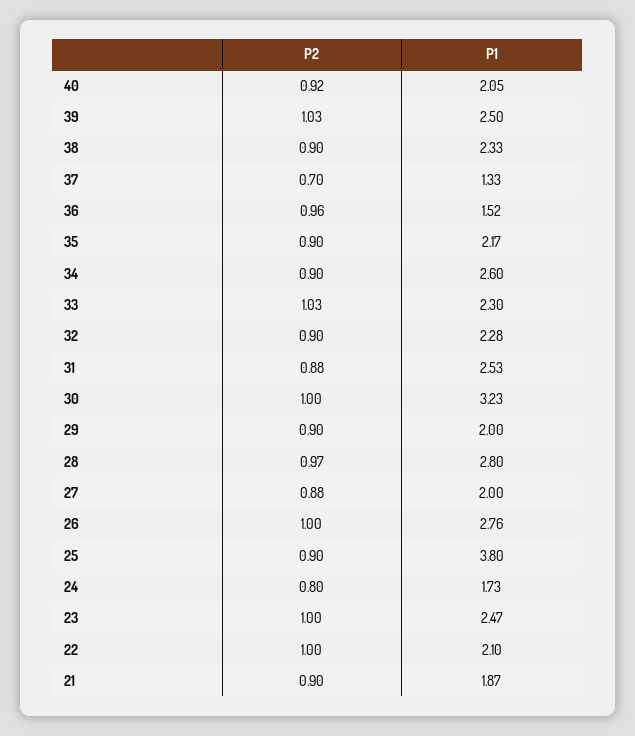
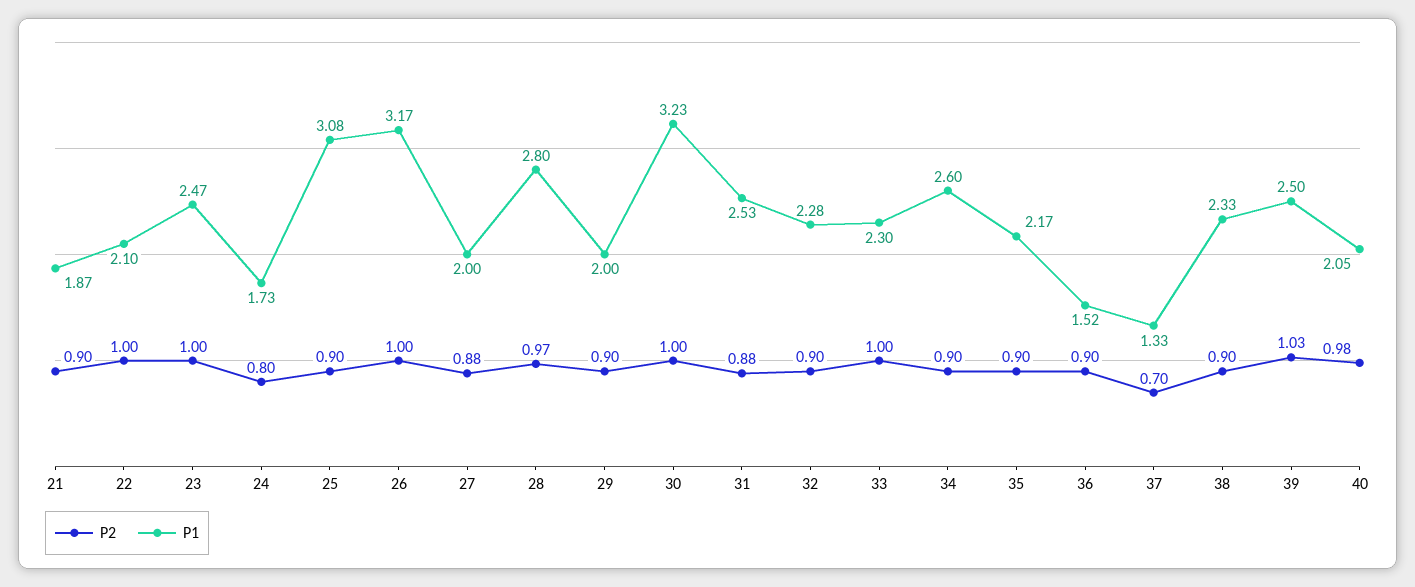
  {
    "P2": {
-     "40": 0.92,
+     "40": 0.98,
      "39": 1.03,
      "38": 0.9,
      "37": 0.7,
-     "36": 0.96,
+     "36": 0.9,
      "35": 0.9,
      "34": 0.9,
-     "33": 1.03,
+     "33": 1,
      "32": 0.9,
      "31": 0.88,
      "30": 1,
      "29": 0.9,
      "28": 0.97,
      "27": 0.88,
      "26": 1,
      "25": 0.9,
      "24": 0.8,
      "23": 1,
      "22": 1,
      "21": 0.9
    },
    "P1": {
      "40": 2.05,
      "39": 2.5,
      "38": 2.33,
      "37": 1.33,
      "36": 1.52,
      "35": 2.17,
      "34": 2.6,
      "33": 2.3,
      "32": 2.28,
      "31": 2.53,
      "30": 3.23,
      "29": 2,
      "28": 2.8,
      "27": 2,
-     "26": 2.76,
+     "26": 3.17,
-     "25": 3.8,
+     "25": 3.08,
      "24": 1.73,
      "23": 2.47,
      "22": 2.1,
      "21": 1.87
    }
  }

